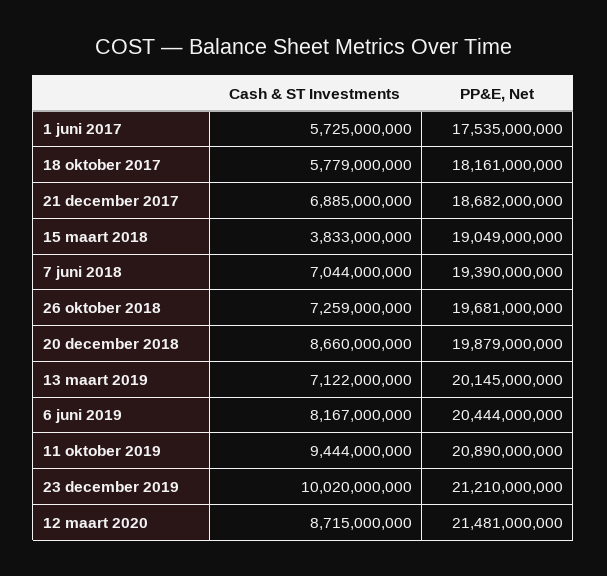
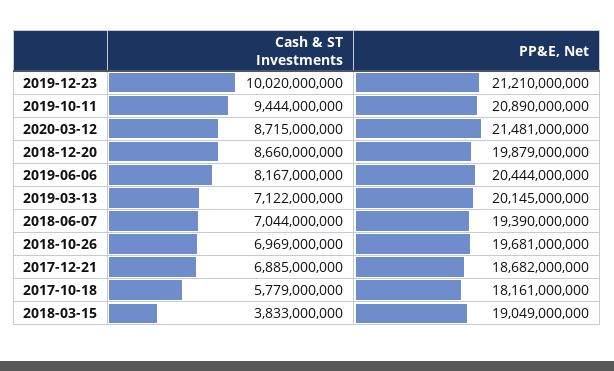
  {
    "Cash & ST Investments": {
-     "1 juni 2017": 5725000000,
      "18 oktober 2017": 5779000000,
      "21 december 2017": 6885000000,
      "15 maart 2018": 3833000000,
      "7 juni 2018": 7044000000,
-     "26 oktober 2018": 7259000000,
+     "26 oktober 2018": 6969000000,
      "20 december 2018": 8660000000,
      "13 maart 2019": 7122000000,
      "6 juni 2019": 8167000000,
      "11 oktober 2019": 9444000000,
      "23 december 2019": 10020000000,
      "12 maart 2020": 8715000000
    },
    "PP&E, Net": {
-     "1 juni 2017": 17535000000,
      "18 oktober 2017": 18161000000,
      "21 december 2017": 18682000000,
      "15 maart 2018": 19049000000,
      "7 juni 2018": 19390000000,
      "26 oktober 2018": 19681000000,
      "20 december 2018": 19879000000,
      "13 maart 2019": 20145000000,
      "6 juni 2019": 20444000000,
      "11 oktober 2019": 20890000000,
      "23 december 2019": 21210000000,
      "12 maart 2020": 21481000000
    }
  }

